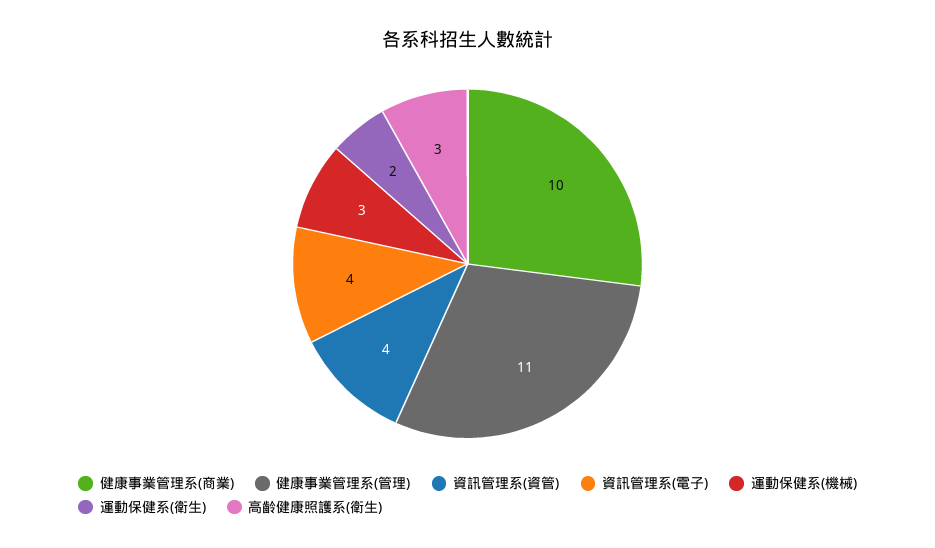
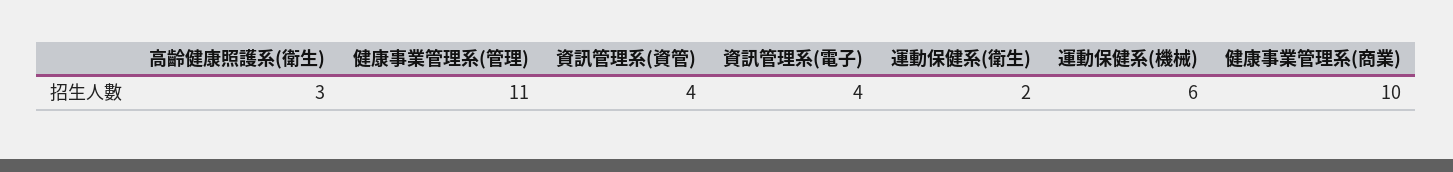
  {
    "健康事業管理系(商業)": 10,
    "健康事業管理系(管理)": 11,
    "資訊管理系(資管)": 4,
    "資訊管理系(電子)": 4,
-   "運動保健系(機械)": 3,
+   "運動保健系(機械)": 6,
    "運動保健系(衛生)": 2,
    "高齡健康照護系(衛生)": 3
  }

